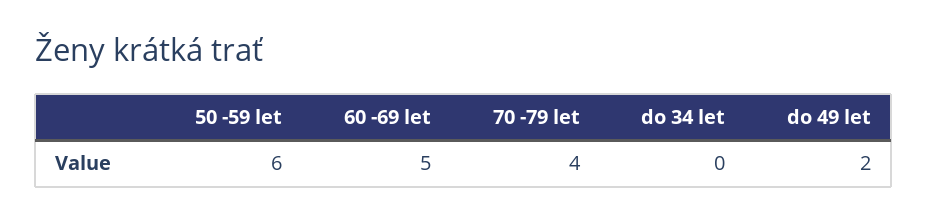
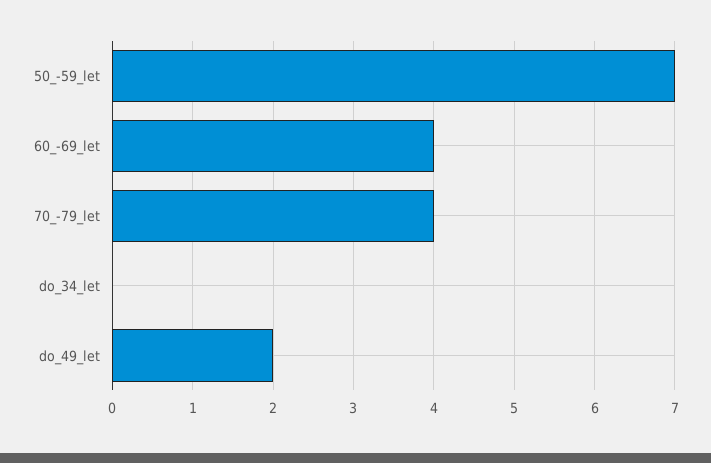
  {
-   "50 -59 let": 6,
+   "50 -59 let": 7,
-   "60 -69 let": 5,
+   "60 -69 let": 4,
    "70 -79 let": 4,
    "do 34 let": 0,
    "do 49 let": 2
  }

